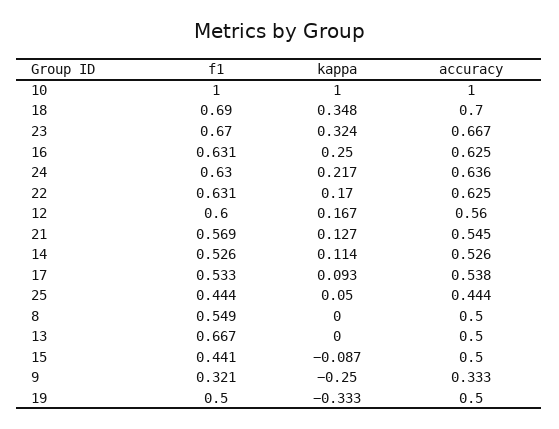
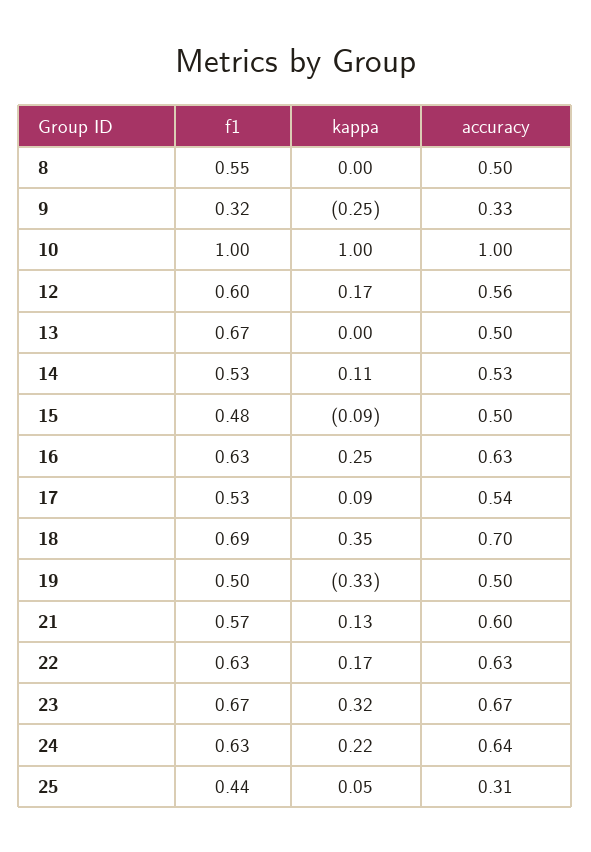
  {
    "f1": {
      "10": 1,
      "18": 0.69,
      "23": 0.67,
      "16": 0.631,
      "24": 0.63,
      "22": 0.631,
      "12": 0.6,
      "21": 0.569,
      "14": 0.526,
      "17": 0.533,
      "25": 0.444,
      "8": 0.549,
      "13": 0.667,
-     "15": 0.441,
+     "15": 0.48,
      "9": 0.321,
      "19": 0.5
    },
    "kappa": {
      "10": 1,
      "18": 0.348,
      "23": 0.324,
      "16": 0.25,
      "24": 0.217,
      "22": 0.17,
      "12": 0.167,
      "21": 0.127,
      "14": 0.114,
      "17": 0.093,
      "25": 0.05,
      "8": 0,
      "13": 0,
      "15": -0.087,
      "9": -0.25,
      "19": -0.333
    },
    "accuracy": {
      "10": 1,
      "18": 0.7,
      "23": 0.667,
      "16": 0.625,
      "24": 0.636,
      "22": 0.625,
      "12": 0.56,
-     "21": 0.545,
+     "21": 0.6,
      "14": 0.526,
      "17": 0.538,
-     "25": 0.444,
+     "25": 0.31,
      "8": 0.5,
      "13": 0.5,
      "15": 0.5,
      "9": 0.333,
      "19": 0.5
    }
  }

